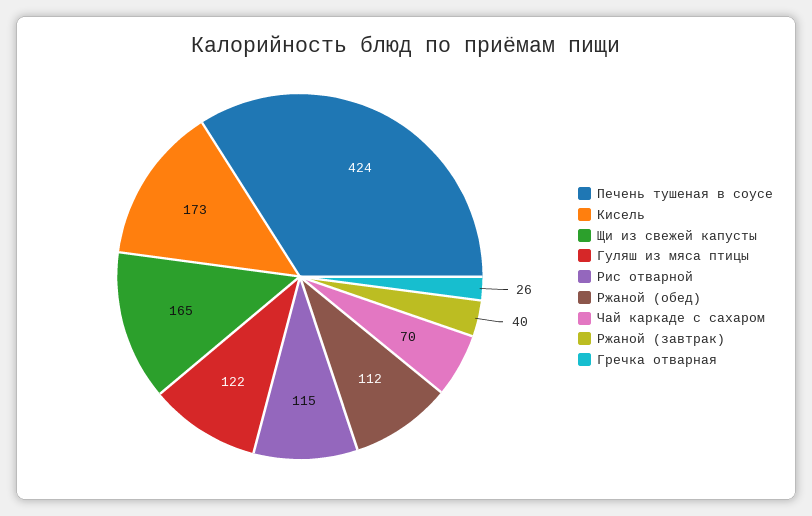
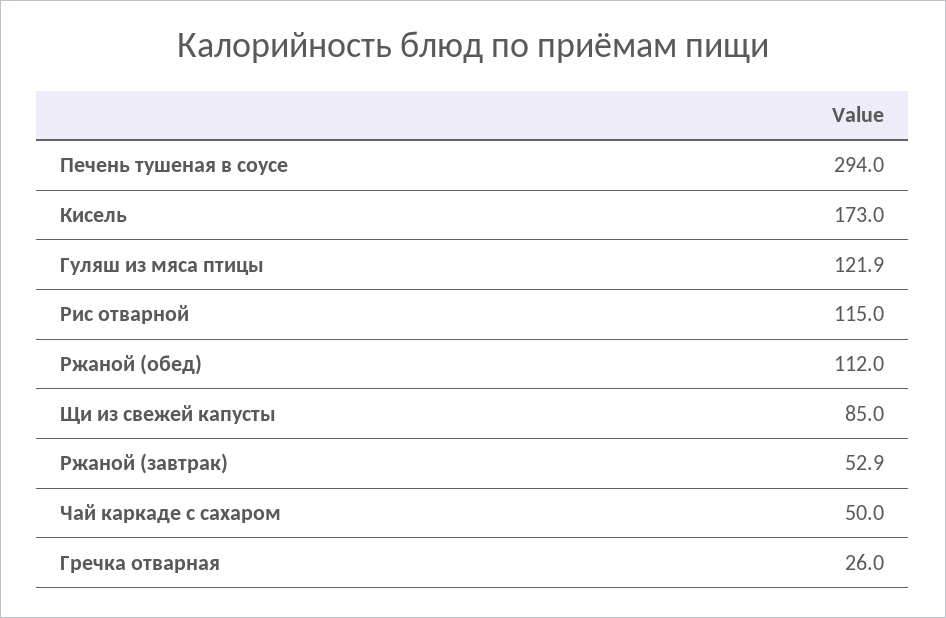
  {
-   "Печень тушеная в соусе": 424,
+   "Печень тушеная в соусе": 294,
    "Кисель": 173,
-   "Щи из свежей капусты": 165,
+   "Щи из свежей капусты": 85,
    "Гуляш из мяса птицы": 121.9,
    "Рис отварной": 115,
    "Ржаной (обед)": 112,
-   "Чай каркаде с сахаром": 70,
+   "Чай каркаде с сахаром": 50,
-   "Ржаной (завтрак)": 40,
+   "Ржаной (завтрак)": 52.9,
    "Гречка отварная": 26
  }

